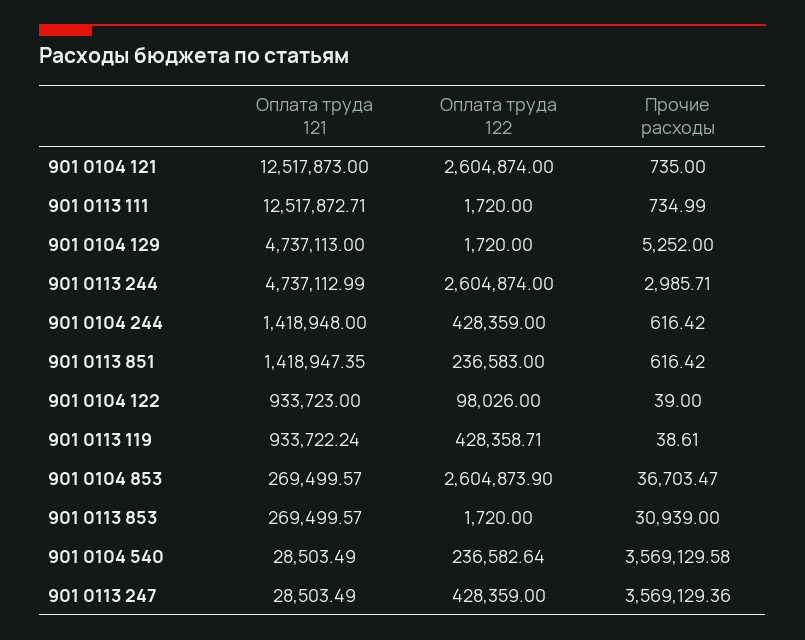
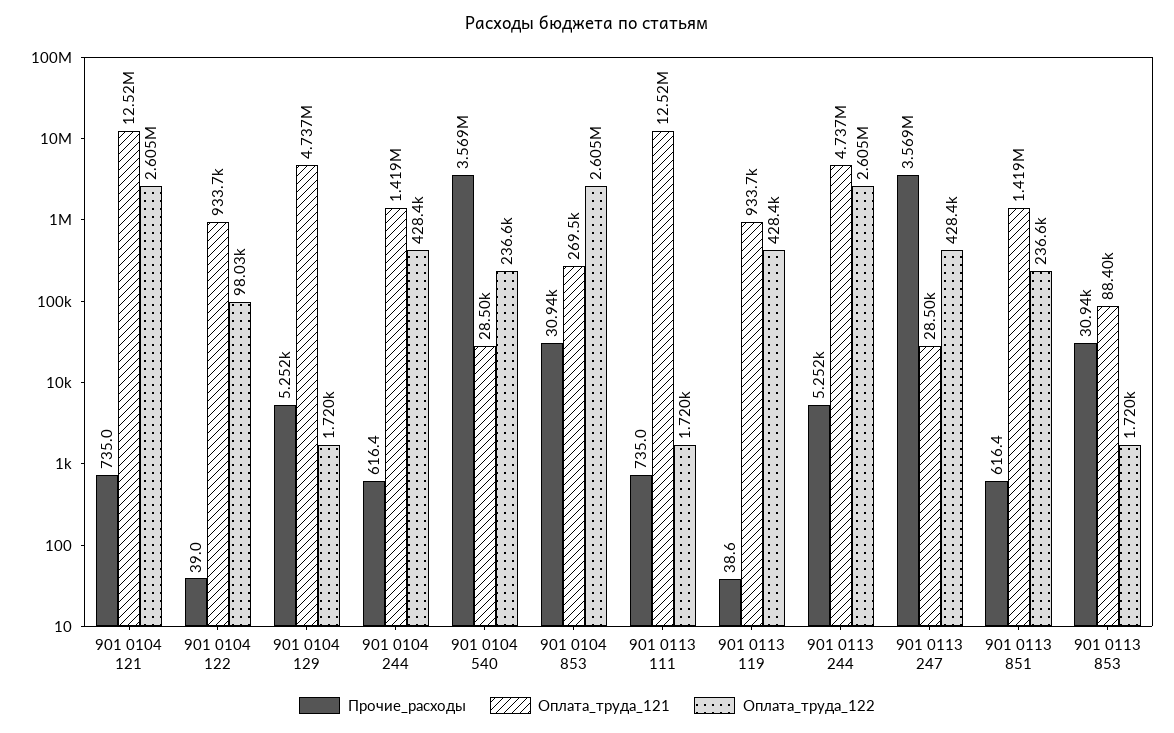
  {
    "Оплата труда 121": {
      "901 0104 121": 12517873,
      "901 0113 111": 12517872.71,
      "901 0104 129": 4737113,
      "901 0113 244": 4737112.99,
      "901 0104 244": 1418948,
      "901 0113 851": 1418947.35,
      "901 0104 122": 933723,
      "901 0113 119": 933722.24,
      "901 0104 853": 269499.57,
-     "901 0113 853": 269499.57,
+     "901 0113 853": 88400,
      "901 0104 540": 28503.49,
      "901 0113 247": 28503.49
    },
    "Оплата труда 122": {
      "901 0104 121": 2604874,
      "901 0113 111": 1720,
      "901 0104 129": 1720,
      "901 0113 244": 2604874,
      "901 0104 244": 428359,
      "901 0113 851": 236583,
      "901 0104 122": 98026,
      "901 0113 119": 428358.71,
      "901 0104 853": 2604873.9,
      "901 0113 853": 1720,
      "901 0104 540": 236582.64,
      "901 0113 247": 428359
    },
    "Прочие расходы": {
      "901 0104 121": 735,
      "901 0113 111": 734.99,
      "901 0104 129": 5252,
-     "901 0113 244": 2985.71,
+     "901 0113 244": 5252,
      "901 0104 244": 616.42,
      "901 0113 851": 616.42,
      "901 0104 122": 39,
      "901 0113 119": 38.61,
-     "901 0104 853": 36703.47,
+     "901 0104 853": 30940,
      "901 0113 853": 30939,
      "901 0104 540": 3569129.58,
      "901 0113 247": 3569129.36
    }
  }

